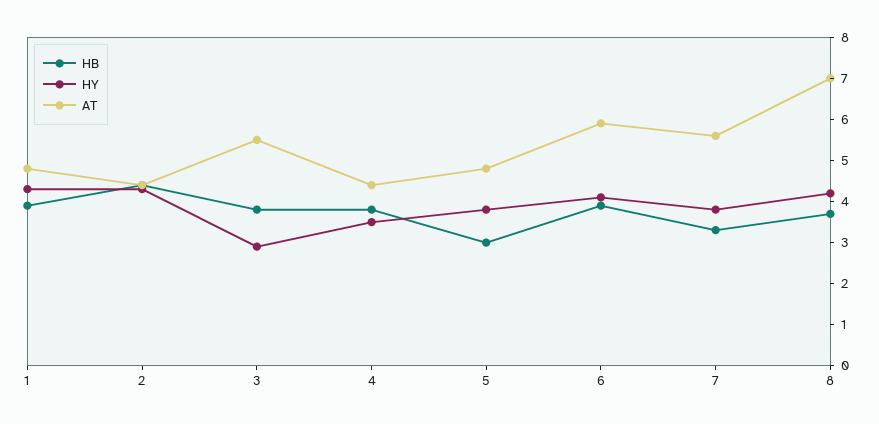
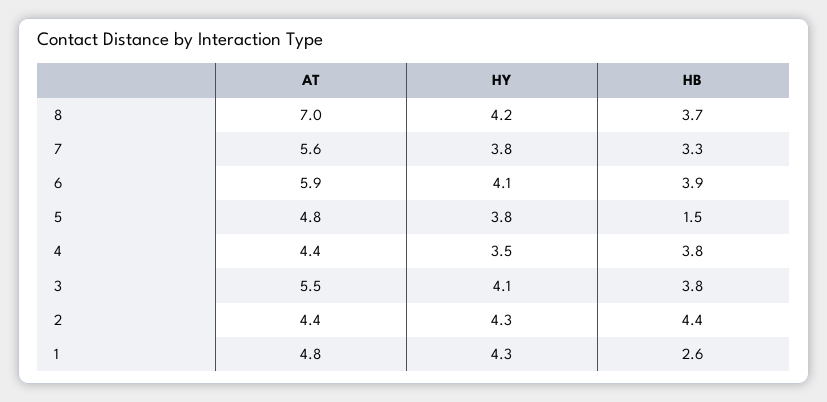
  {
    "HB": {
-     "1": 4,
+     "1": 2.6,
      "2": 4.4,
      "3": 3.8,
      "4": 3.8,
-     "5": 3,
+     "5": 1.5,
      "6": 3.9,
      "7": 3.3,
      "8": 3.7
    },
    "HY": {
      "1": 4.3,
      "2": 4.3,
-     "3": 3,
+     "3": 4.1,
      "4": 3.5,
      "5": 3.8,
      "6": 4.1,
      "7": 3.8,
      "8": 4.2
    },
    "AT": {
      "1": 4.8,
      "2": 4.4,
      "3": 5.5,
      "4": 4.4,
      "5": 4.8,
      "6": 5.9,
      "7": 5.6,
      "8": 7
    }
  }

